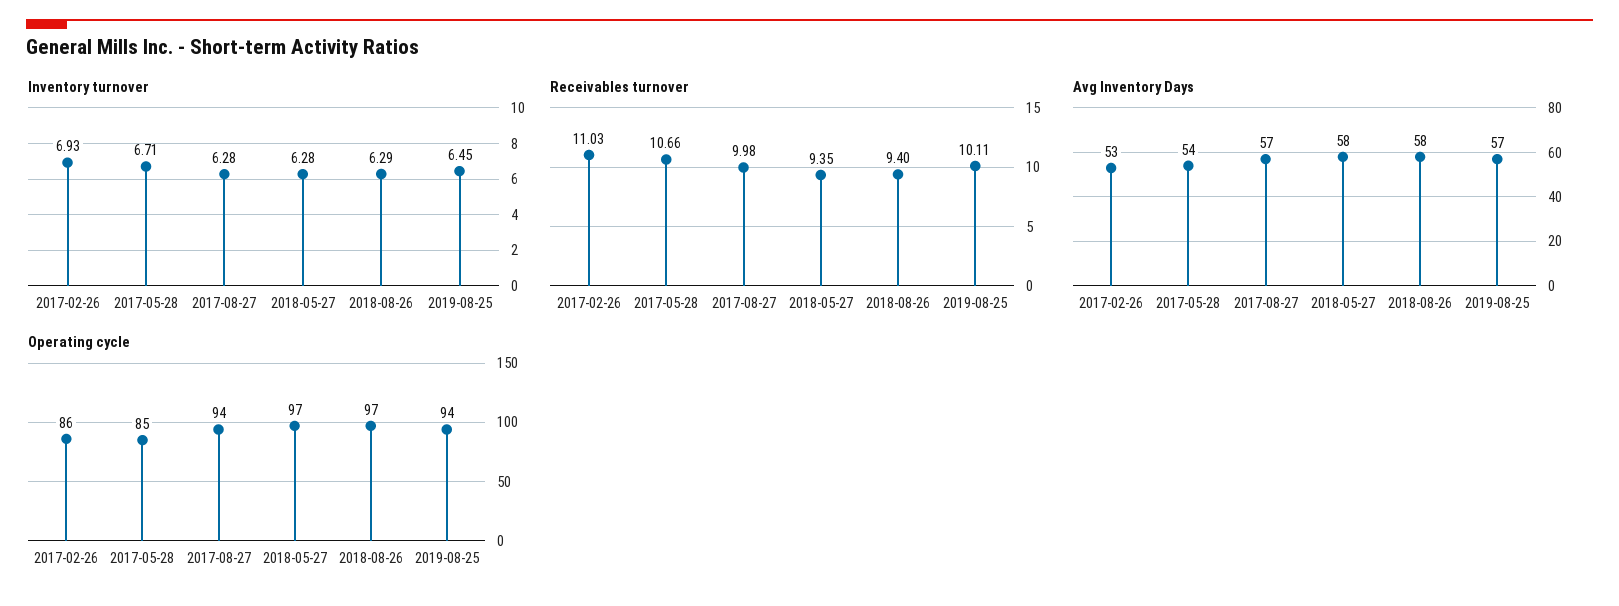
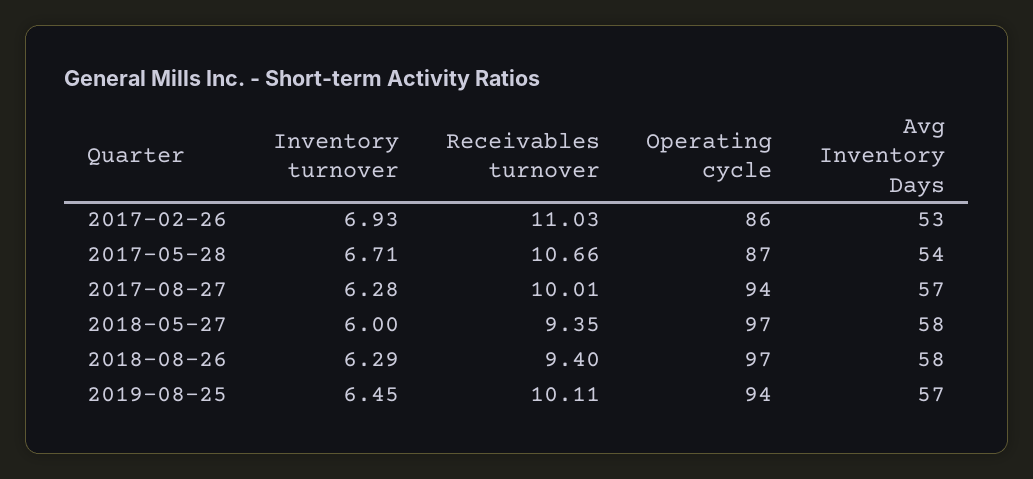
  {
    "Inventory turnover": {
      "2017-02-26": 6.93,
      "2017-05-28": 6.71,
      "2017-08-27": 6.28,
-     "2018-05-27": 6.28,
+     "2018-05-27": 6,
      "2018-08-26": 6.29,
      "2019-08-25": 6.45
    },
    "Receivables turnover": {
      "2017-02-26": 11.03,
      "2017-05-28": 10.66,
-     "2017-08-27": 9.98,
+     "2017-08-27": 10.01,
      "2018-05-27": 9.35,
      "2018-08-26": 9.4,
      "2019-08-25": 10.11
    },
    "Avg Inventory Days": {
      "2017-02-26": 53,
      "2017-05-28": 54,
      "2017-08-27": 57,
      "2018-05-27": 58,
      "2018-08-26": 58,
      "2019-08-25": 57
    },
    "Operating cycle": {
      "2017-02-26": 86,
-     "2017-05-28": 85,
+     "2017-05-28": 87,
      "2017-08-27": 94,
      "2018-05-27": 97,
      "2018-08-26": 97,
      "2019-08-25": 94
    }
  }

